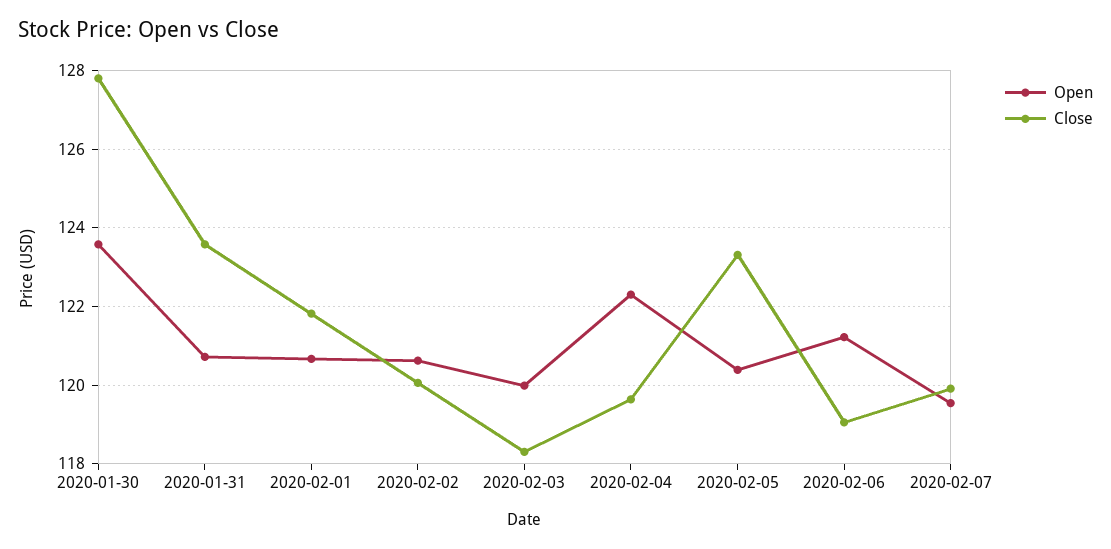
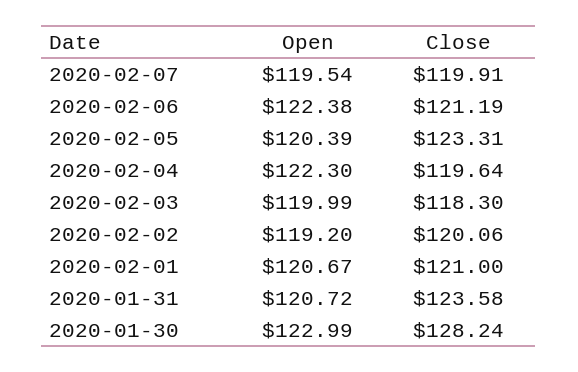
  {
    "Open": {
-     "2020-01-30": 123.6,
+     "2020-01-30": 122.99,
      "2020-01-31": 120.72,
      "2020-02-01": 120.67,
-     "2020-02-02": 120.6,
+     "2020-02-02": 119.2,
      "2020-02-03": 119.99,
      "2020-02-04": 122.3,
      "2020-02-05": 120.39,
-     "2020-02-06": 121.2,
+     "2020-02-06": 122.38,
      "2020-02-07": 119.54
    },
    "Close": {
-     "2020-01-30": 127.8,
+     "2020-01-30": 128.24,
      "2020-01-31": 123.58,
-     "2020-02-01": 121.8,
+     "2020-02-01": 121,
      "2020-02-02": 120.06,
      "2020-02-03": 118.3,
      "2020-02-04": 119.64,
      "2020-02-05": 123.31,
-     "2020-02-06": 119,
+     "2020-02-06": 121.19,
      "2020-02-07": 119.91
    }
  }

